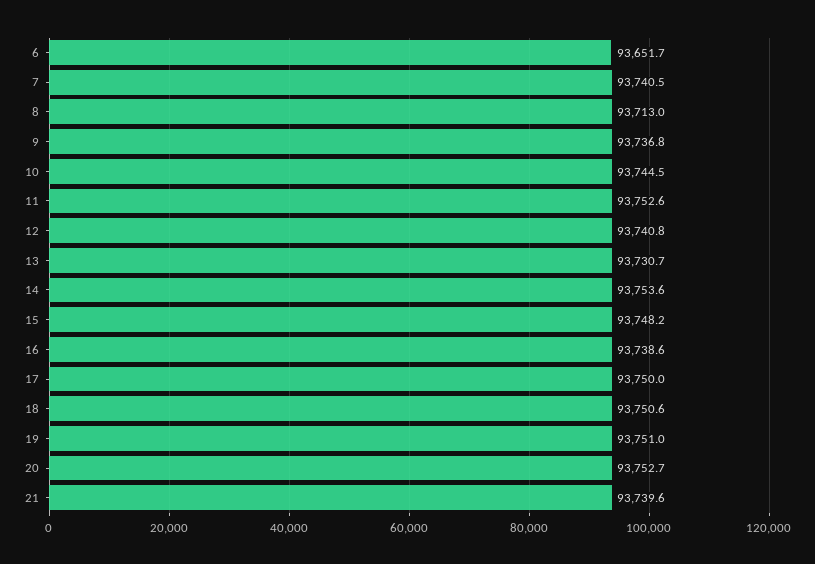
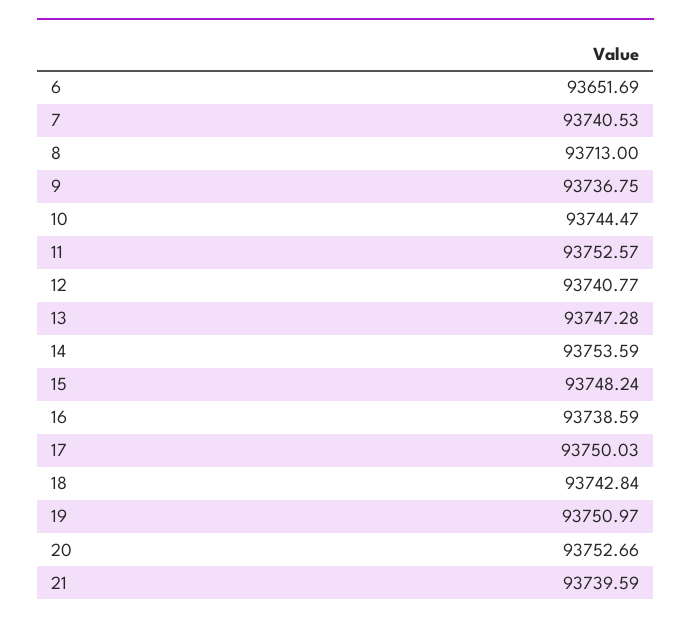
  {
    "6": 93651.69,
    "7": 93740.53,
    "8": 93713,
    "9": 93736.75,
    "10": 93744.47,
    "11": 93752.57,
    "12": 93740.77,
-   "13": 93730.7,
+   "13": 93747.28,
    "14": 93753.59,
    "15": 93748.24,
    "16": 93738.59,
    "17": 93750.03,
-   "18": 93750.6,
+   "18": 93742.84,
    "19": 93750.97,
    "20": 93752.66,
    "21": 93739.59
  }

